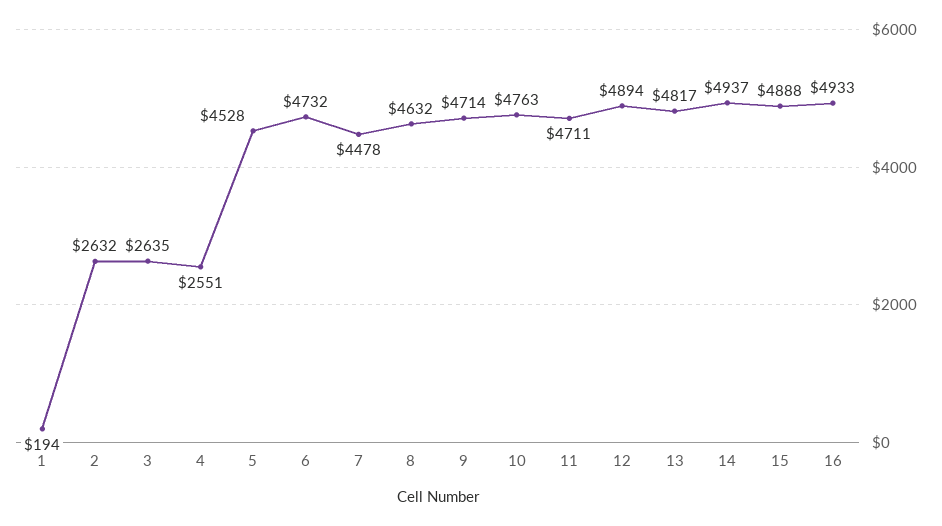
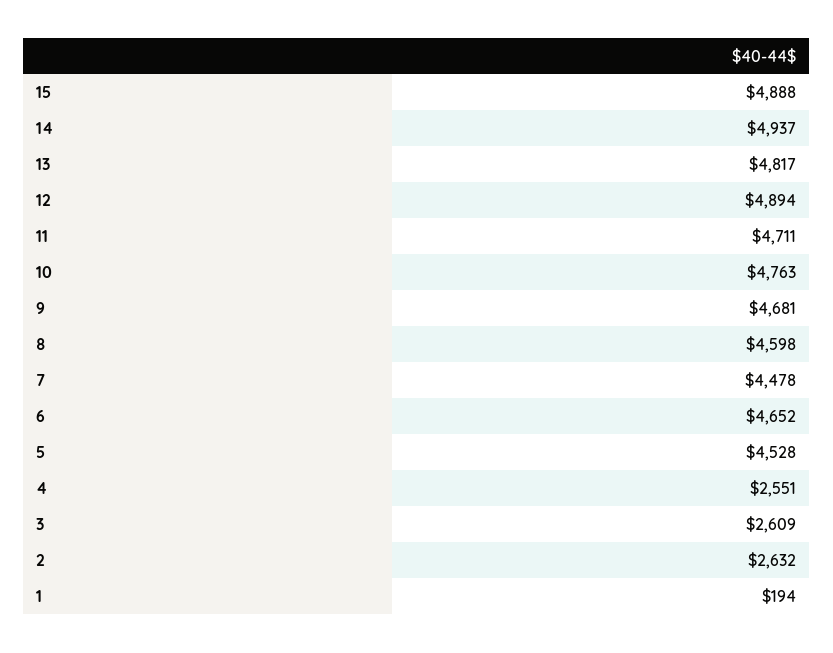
  {
    "1": 194,
    "2": 2632,
-   "3": 2635,
+   "3": 2609,
    "4": 2551,
    "5": 4528,
-   "6": 4732,
+   "6": 4652,
    "7": 4478,
-   "8": 4632,
+   "8": 4598,
-   "9": 4714,
+   "9": 4681,
    "10": 4763,
    "11": 4711,
    "12": 4894,
    "13": 4817,
    "14": 4937,
-   "15": 4888,
+   "15": 4888
-   "16": 4933
  }

